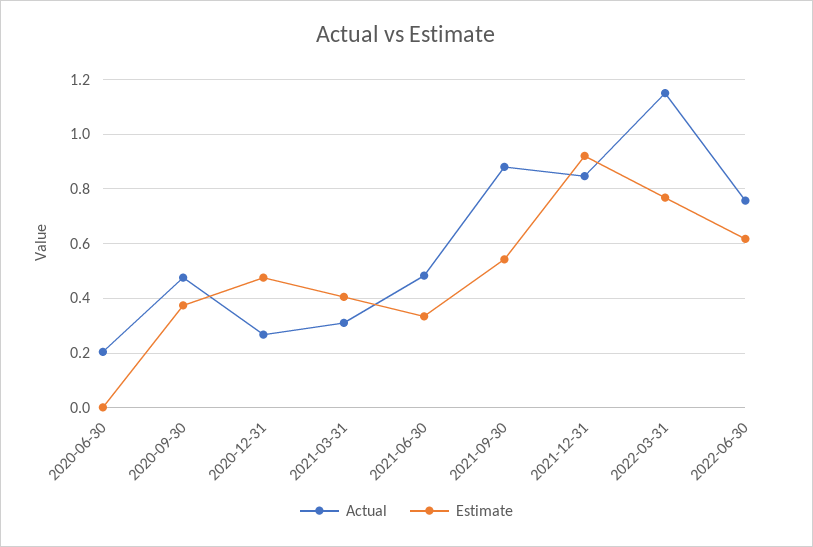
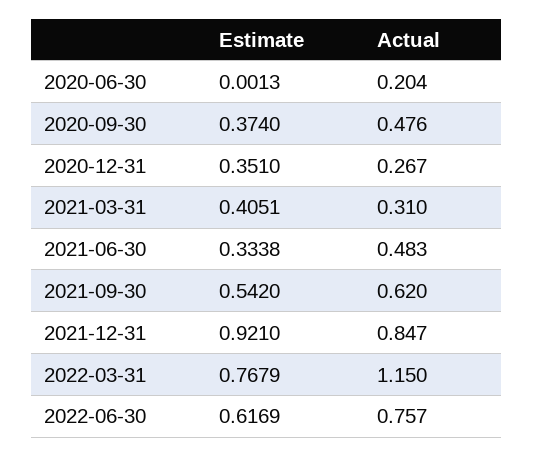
  {
    "Actual": {
      "2020-06-30": 0.204,
      "2020-09-30": 0.476,
      "2020-12-31": 0.267,
      "2021-03-31": 0.31,
      "2021-06-30": 0.483,
-     "2021-09-30": 0.875,
+     "2021-09-30": 0.62,
      "2021-12-31": 0.847,
      "2022-03-31": 1.15,
      "2022-06-30": 0.757
    },
    "Estimate": {
      "2020-06-30": 0.0013,
      "2020-09-30": 0.374,
-     "2020-12-31": 0.475,
+     "2020-12-31": 0.351,
      "2021-03-31": 0.4051,
      "2021-06-30": 0.3338,
      "2021-09-30": 0.542,
      "2021-12-31": 0.921,
      "2022-03-31": 0.7679,
      "2022-06-30": 0.6169
    }
  }

